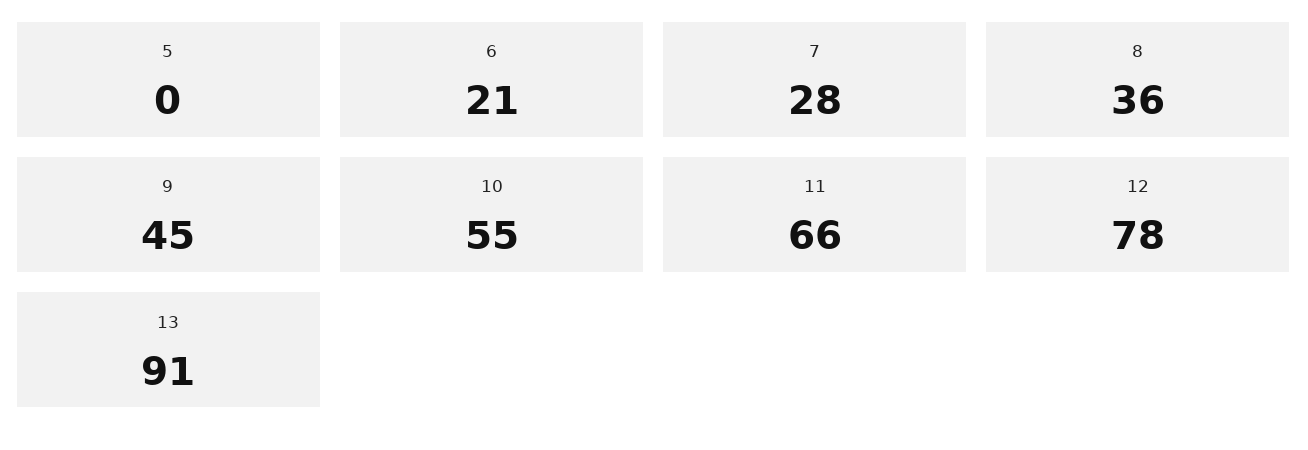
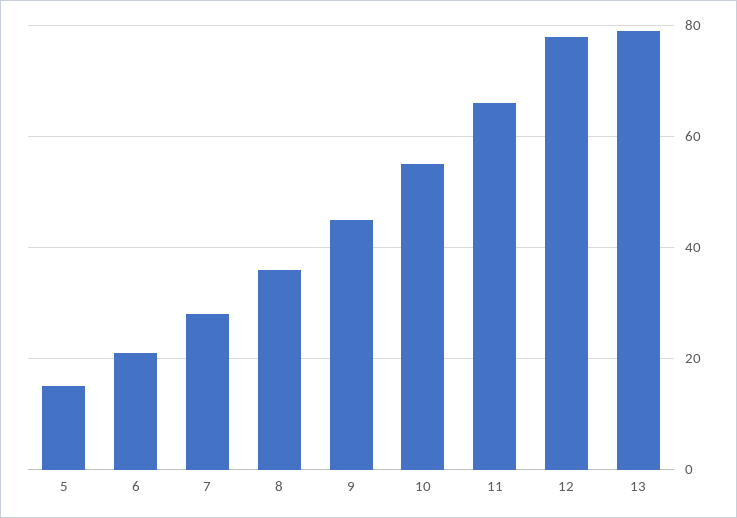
  {
-   "5": 0,
+   "5": 15,
    "6": 21,
    "7": 28,
    "8": 36,
    "9": 45,
    "10": 55,
    "11": 66,
    "12": 78,
-   "13": 91
+   "13": 80
  }

